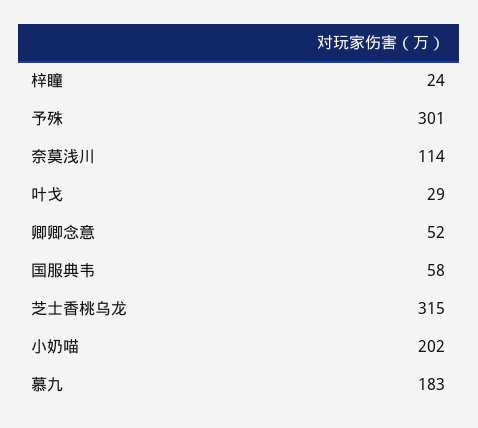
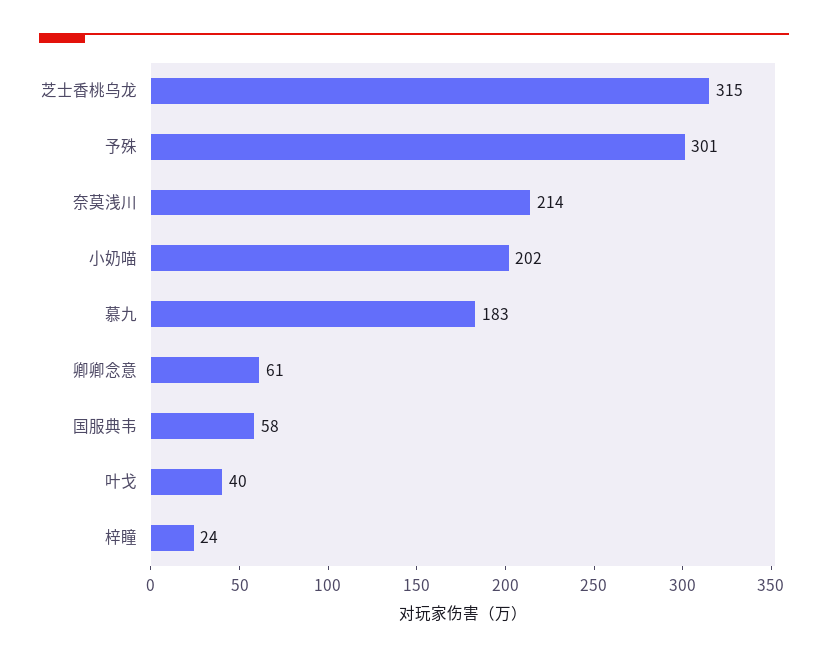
  {
    "梓瞳": 24,
    "予殊": 301,
-   "奈莫浅川": 114,
+   "奈莫浅川": 214,
-   "叶戈": 29,
+   "叶戈": 40,
-   "卿卿念意": 52,
+   "卿卿念意": 61,
    "国服典韦": 58,
    "芝士香桃乌龙": 315,
    "小奶喵": 202,
    "慕九": 183
  }

